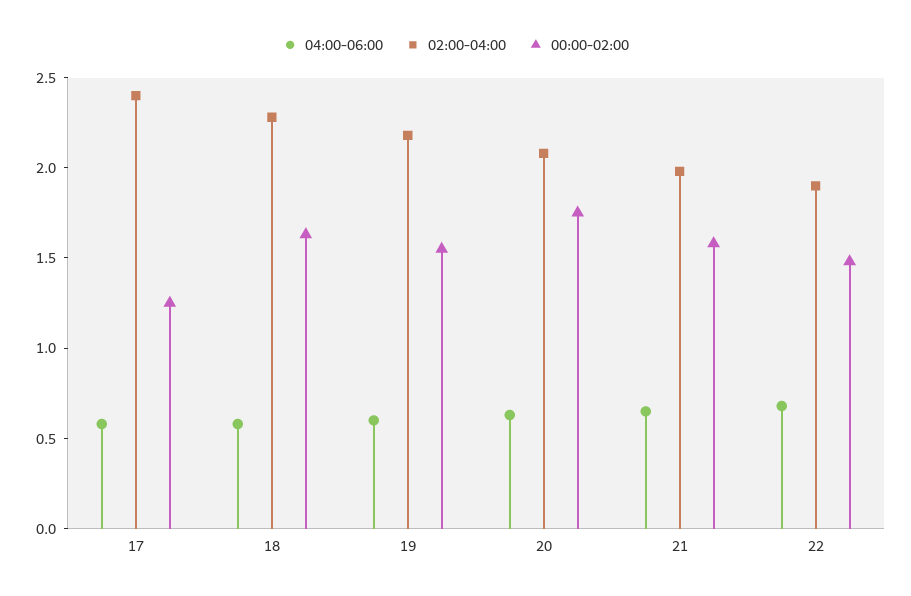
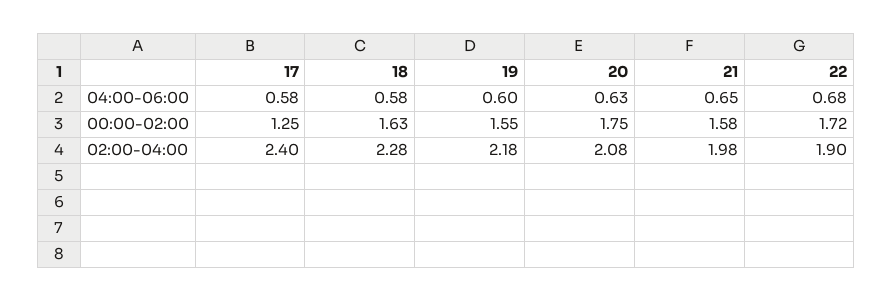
  {
    "04:00-06:00": {
      "17": 0.58,
      "18": 0.58,
      "19": 0.6,
      "20": 0.63,
      "21": 0.65,
      "22": 0.68
    },
    "02:00-04:00": {
      "17": 2.4,
      "18": 2.28,
      "19": 2.18,
      "20": 2.08,
      "21": 1.98,
      "22": 1.9
    },
    "00:00-02:00": {
      "17": 1.25,
      "18": 1.63,
      "19": 1.55,
      "20": 1.75,
      "21": 1.58,
-     "22": 1.5
+     "22": 1.72
    }
  }

